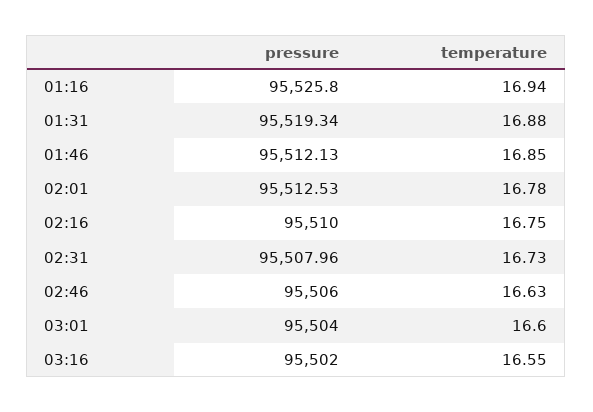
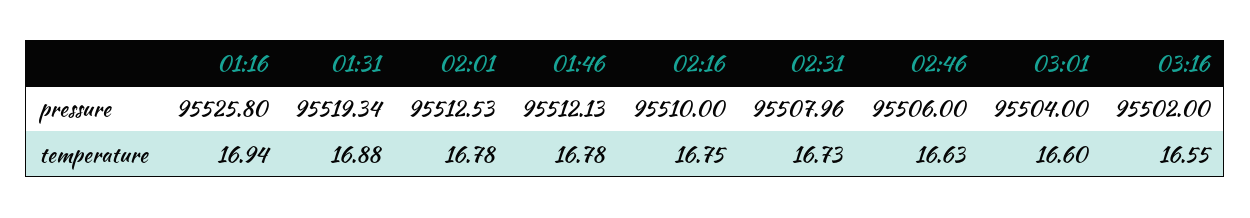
  {
    "pressure": {
      "01:16": 95525.8,
      "01:31": 95519.34,
      "01:46": 95512.13,
      "02:01": 95512.53,
      "02:16": 95510,
      "02:31": 95507.96,
      "02:46": 95506,
      "03:01": 95504,
      "03:16": 95502
    },
    "temperature": {
      "01:16": 16.94,
      "01:31": 16.88,
-     "01:46": 16.85,
+     "01:46": 16.78,
      "02:01": 16.78,
      "02:16": 16.75,
      "02:31": 16.73,
      "02:46": 16.63,
      "03:01": 16.6,
      "03:16": 16.55
    }
  }

